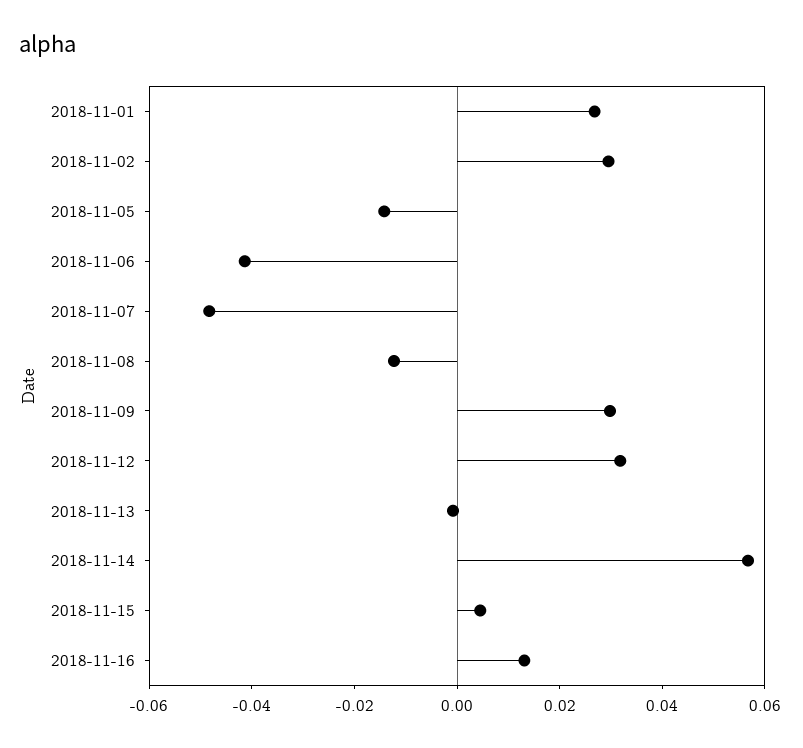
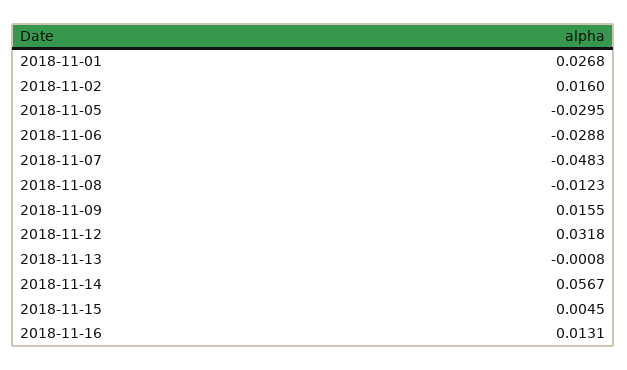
  {
    "2018-11-01": 0.0268,
-   "2018-11-02": 0.03,
+   "2018-11-02": 0.016,
-   "2018-11-05": -0.015,
+   "2018-11-05": -0.0295,
-   "2018-11-06": -0.04,
+   "2018-11-06": -0.0288,
    "2018-11-07": -0.0483,
    "2018-11-08": -0.0123,
-   "2018-11-09": 0.03,
+   "2018-11-09": 0.0155,
    "2018-11-12": 0.0318,
    "2018-11-13": -0.0008,
    "2018-11-14": 0.0567,
    "2018-11-15": 0.0045,
    "2018-11-16": 0.0131
  }

